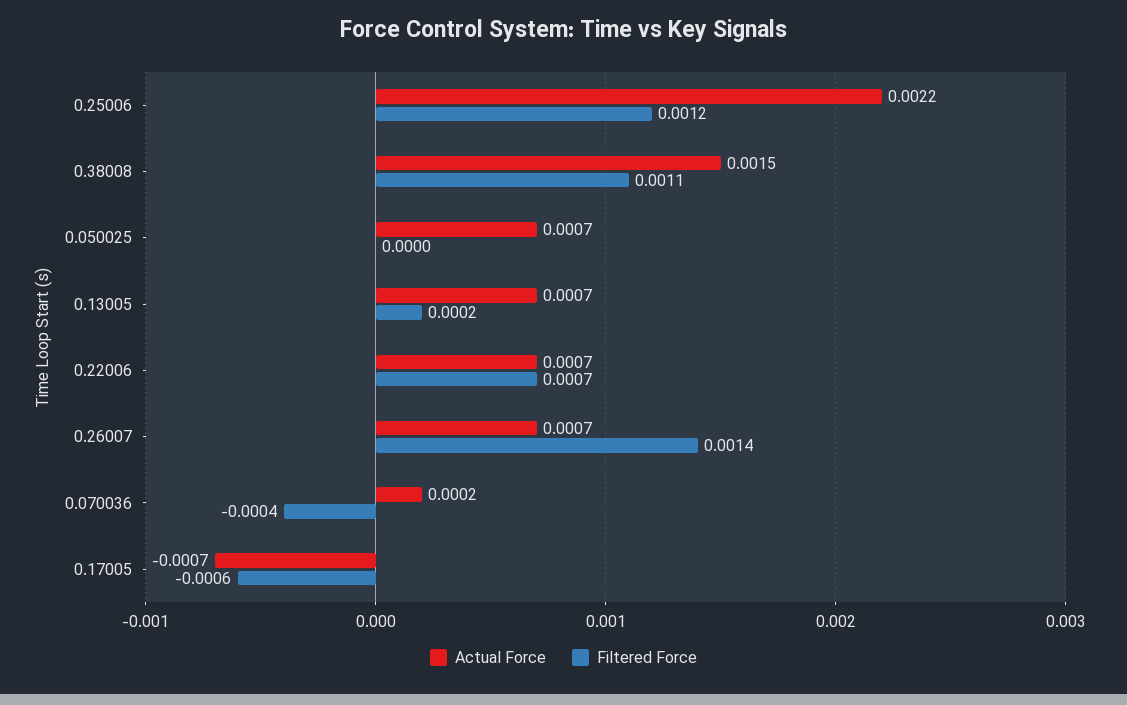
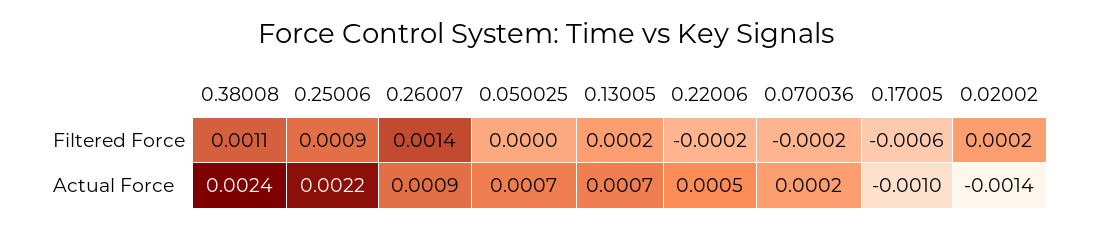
  {
    "Actual Force": {
      "0.25006": 0.0022,
-     "0.38008": 0.0015,
+     "0.38008": 0.0024,
      "0.050025": 0.0007,
      "0.13005": 0.0007,
-     "0.22006": 0.0007,
+     "0.22006": 0.0005,
-     "0.26007": 0.0007,
+     "0.26007": 0.0009,
      "0.070036": 0.0002,
-     "0.17005": -0.0007
+     "0.17005": -0.001,
+     "0.02002": -0.0014
    },
    "Filtered Force": {
-     "0.25006": 0.0012,
+     "0.25006": 0.0009,
      "0.38008": 0.0011,
      "0.050025": 0,
      "0.13005": 0.0002,
-     "0.22006": 0.0007,
+     "0.22006": -0.0002,
      "0.26007": 0.0014,
-     "0.070036": -0.0004,
+     "0.070036": -0.0002,
-     "0.17005": -0.0006
+     "0.17005": -0.0006,
+     "0.02002": 0.0002
    }
  }

